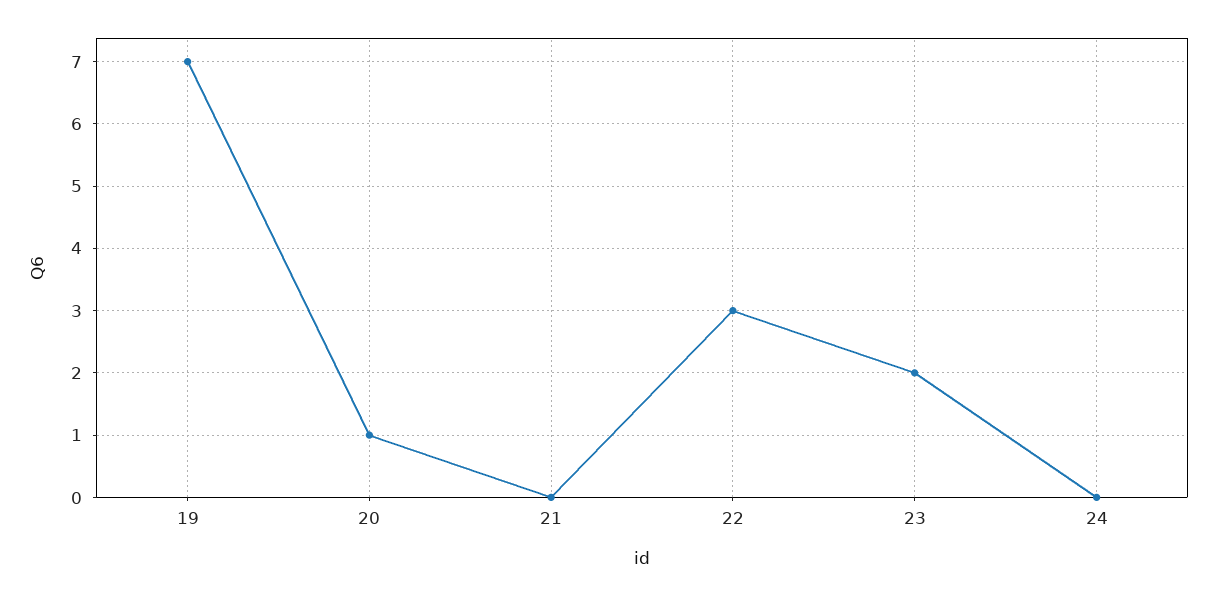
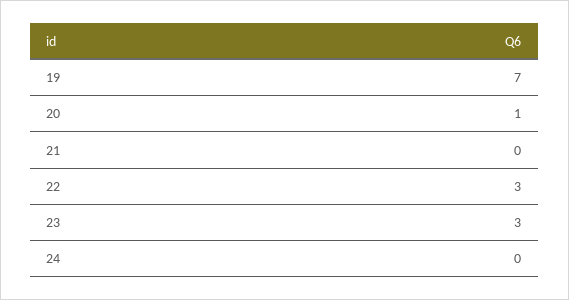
  {
    "19": 7,
    "20": 1,
    "21": 0,
    "22": 3,
-   "23": 2,
+   "23": 3,
    "24": 0
  }

